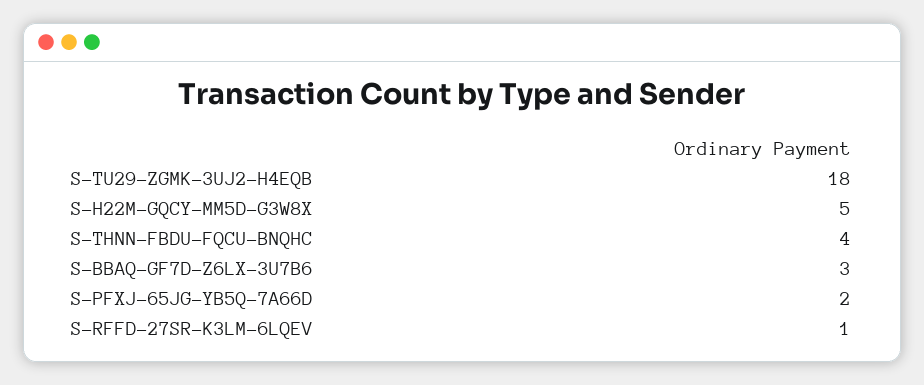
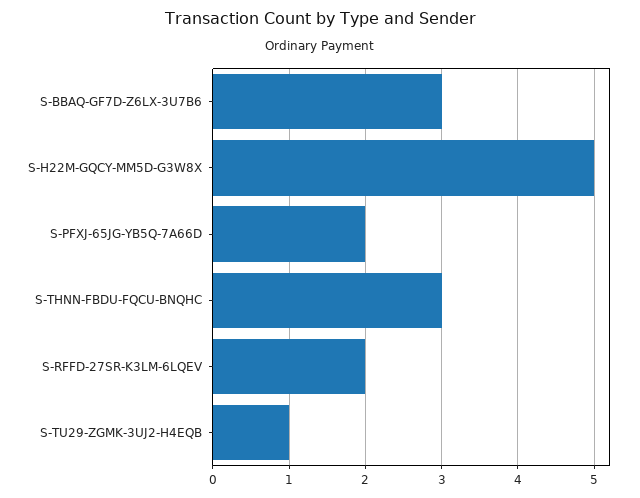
  {
-   "S-TU29-ZGMK-3UJ2-H4EQB": 18,
+   "S-TU29-ZGMK-3UJ2-H4EQB": 1,
    "S-H22M-GQCY-MM5D-G3W8X": 5,
-   "S-THNN-FBDU-FQCU-BNQHC": 4,
+   "S-THNN-FBDU-FQCU-BNQHC": 3,
    "S-BBAQ-GF7D-Z6LX-3U7B6": 3,
    "S-PFXJ-65JG-YB5Q-7A66D": 2,
-   "S-RFFD-27SR-K3LM-6LQEV": 1
+   "S-RFFD-27SR-K3LM-6LQEV": 2
  }

